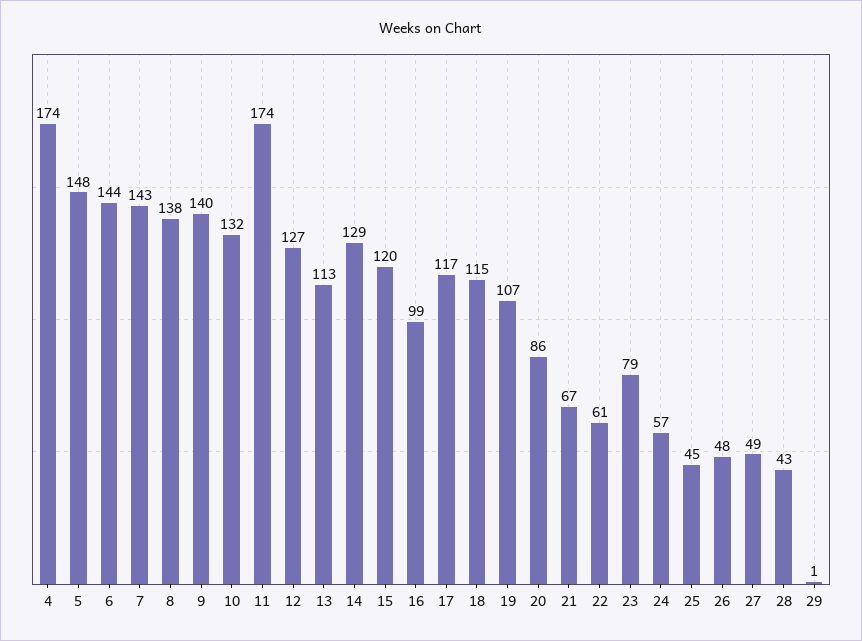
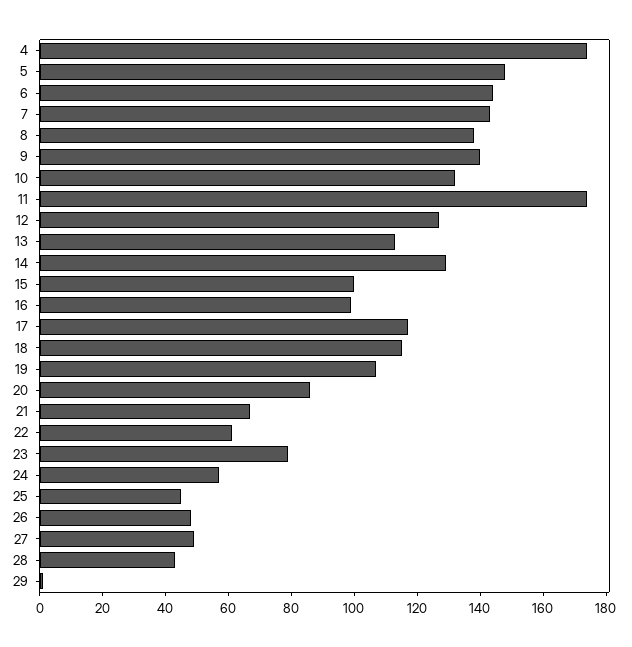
  {
    "4": 174,
    "5": 148,
    "6": 144,
    "7": 143,
    "8": 138,
    "9": 140,
    "10": 132,
    "11": 174,
    "12": 127,
    "13": 113,
    "14": 129,
-   "15": 120,
+   "15": 100,
    "16": 99,
    "17": 117,
    "18": 115,
    "19": 107,
    "20": 86,
    "21": 67,
    "22": 61,
    "23": 79,
    "24": 57,
    "25": 45,
    "26": 48,
    "27": 49,
    "28": 43,
    "29": 1
  }

